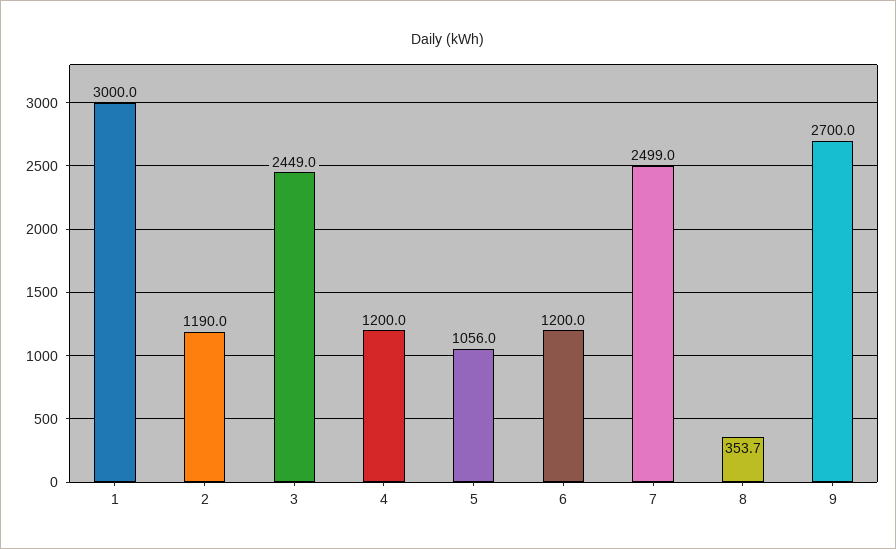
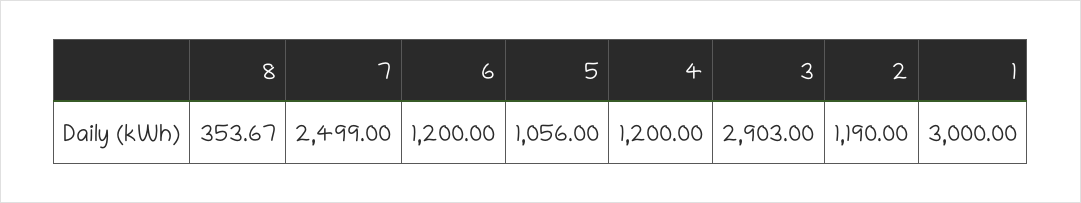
  {
    "1": 3000,
    "2": 1190,
-   "3": 2449,
+   "3": 2903,
    "4": 1200,
    "5": 1056,
    "6": 1200,
    "7": 2499,
-   "8": 353.67,
+   "8": 353.67
-   "9": 2700
  }

